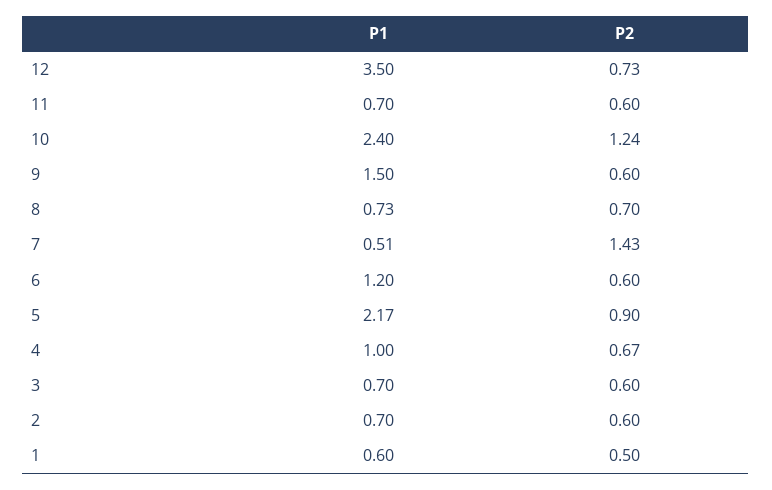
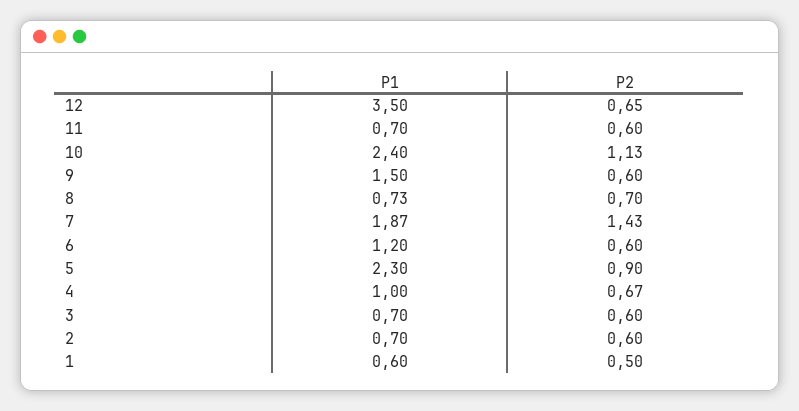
  {
    "P1": {
      "12": 3.5,
      "11": 0.7,
      "10": 2.4,
      "9": 1.5,
      "8": 0.73,
-     "7": 0.51,
+     "7": 1.87,
      "6": 1.2,
-     "5": 2.17,
+     "5": 2.3,
      "4": 1,
      "3": 0.7,
      "2": 0.7,
      "1": 0.6
    },
    "P2": {
-     "12": 0.73,
+     "12": 0.65,
      "11": 0.6,
-     "10": 1.24,
+     "10": 1.13,
      "9": 0.6,
      "8": 0.7,
      "7": 1.43,
      "6": 0.6,
      "5": 0.9,
      "4": 0.67,
      "3": 0.6,
      "2": 0.6,
      "1": 0.5
    }
  }

